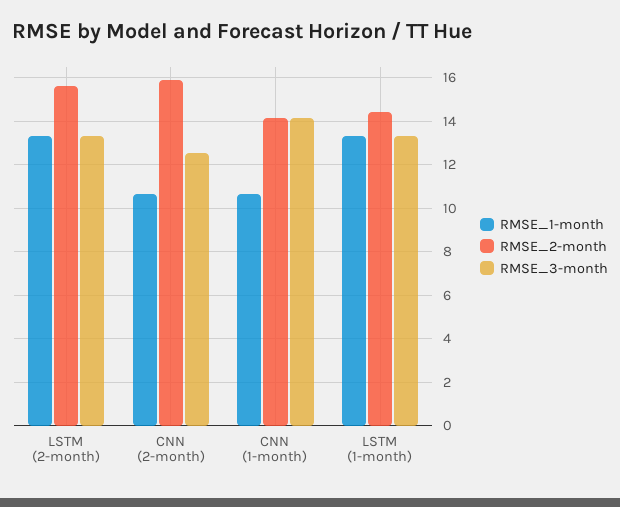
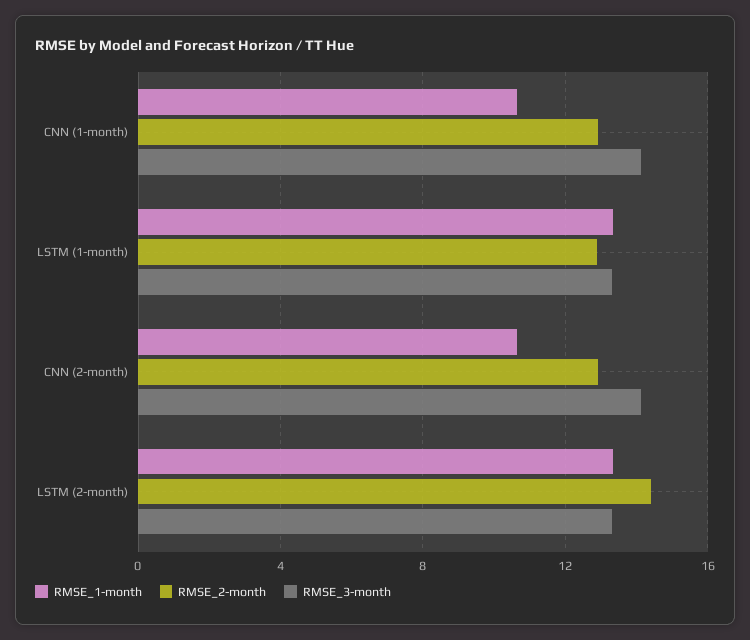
  {
    "RMSE_1-month": {
      "LSTM (2-month)": 13.5,
      "CNN (2-month)": 10.5,
      "CNN (1-month)": 10.5,
      "LSTM (1-month)": 13.5
    },
    "RMSE_2-month": {
-     "LSTM (2-month)": 15.5,
+     "LSTM (2-month)": 14.5,
-     "CNN (2-month)": 16,
+     "CNN (2-month)": 13,
-     "CNN (1-month)": 14,
+     "CNN (1-month)": 13,
-     "LSTM (1-month)": 14.5
+     "LSTM (1-month)": 13
    },
    "RMSE_3-month": {
      "LSTM (2-month)": 13.5,
-     "CNN (2-month)": 12.5,
+     "CNN (2-month)": 14,
      "CNN (1-month)": 14,
      "LSTM (1-month)": 13.5
    }
  }

